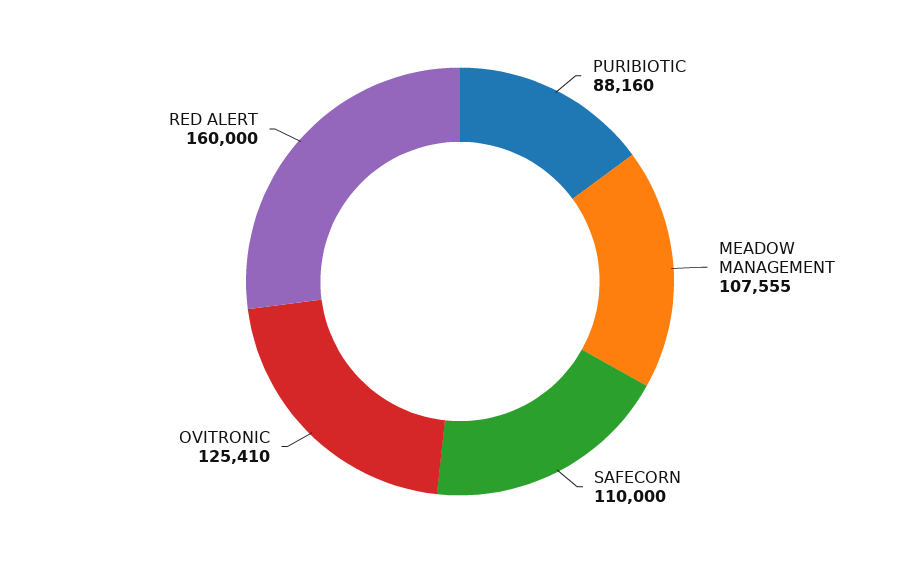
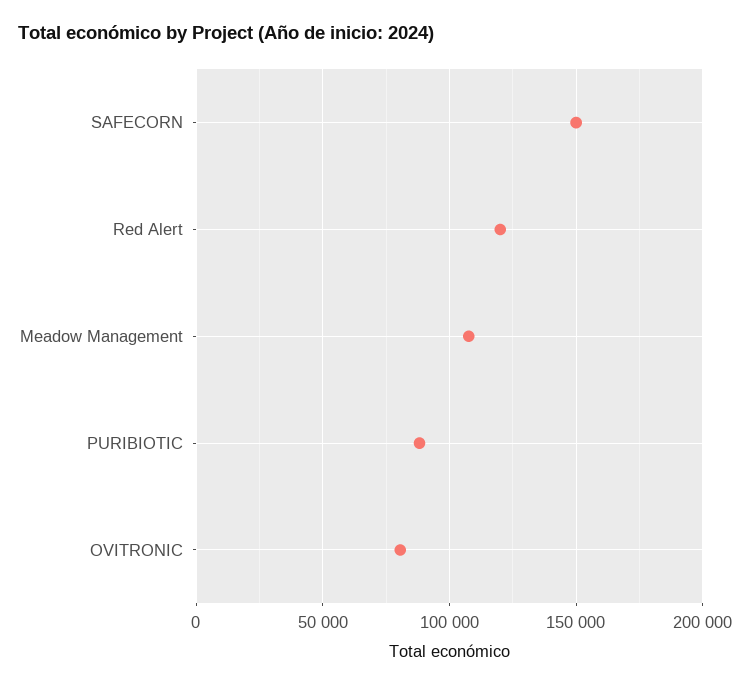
  {
    "PURIBIOTIC": 88160,
    "MEADOW MANAGEMENT": 107555,
-   "SAFECORN": 110000,
+   "SAFECORN": 150000,
-   "OVITRONIC": 125410,
+   "OVITRONIC": 80000,
-   "RED ALERT": 160000
+   "RED ALERT": 120000
  }

